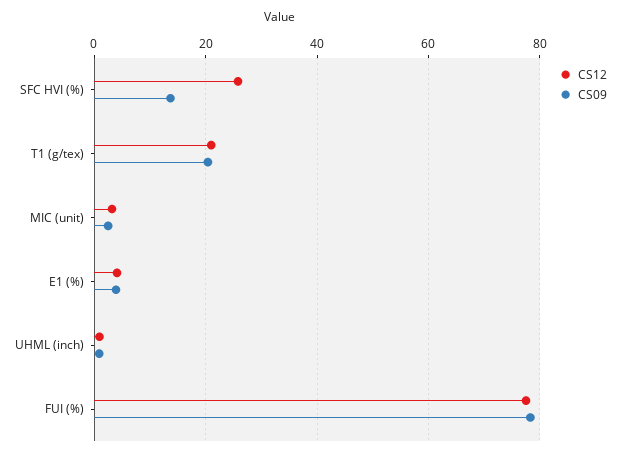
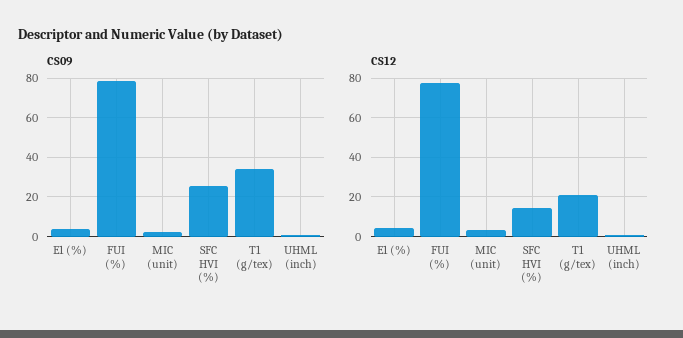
  {
    "CS12": {
-     "SFC HVI (%)": 26,
+     "SFC HVI (%)": 15,
      "T1 (g/tex)": 22,
      "MIC (unit)": 4,
      "E1 (%)": 4,
      "UHML (inch)": 0,
      "FUI (%)": 78
    },
    "CS09": {
-     "SFC HVI (%)": 14,
+     "SFC HVI (%)": 25,
-     "T1 (g/tex)": 20,
+     "T1 (g/tex)": 35,
      "MIC (unit)": 2,
      "E1 (%)": 4,
      "UHML (inch)": 0,
      "FUI (%)": 78
    }
  }

